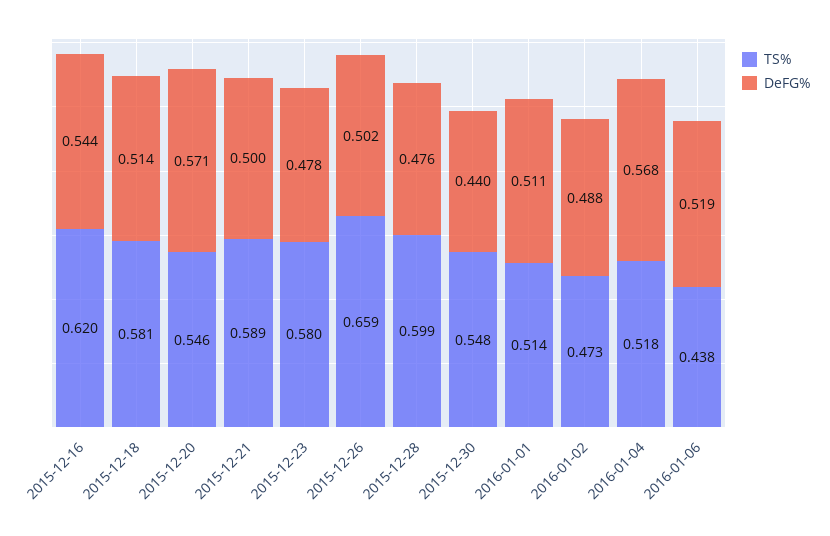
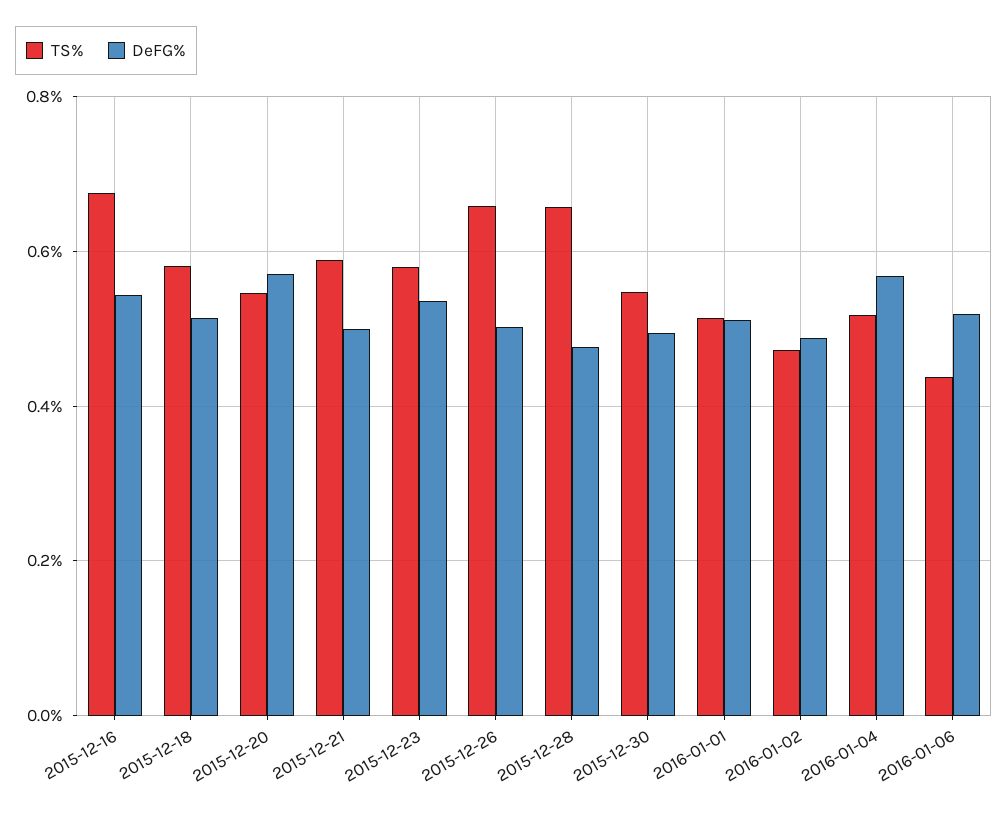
  {
    "TS%": {
-     "2015-12-16": 0.62,
+     "2015-12-16": 0.68,
      "2015-12-18": 0.581,
      "2015-12-20": 0.546,
      "2015-12-21": 0.589,
      "2015-12-23": 0.58,
      "2015-12-26": 0.659,
-     "2015-12-28": 0.599,
+     "2015-12-28": 0.66,
      "2015-12-30": 0.548,
      "2016-01-01": 0.514,
      "2016-01-02": 0.473,
      "2016-01-04": 0.518,
      "2016-01-06": 0.438
    },
    "DeFG%": {
      "2015-12-16": 0.544,
      "2015-12-18": 0.514,
      "2015-12-20": 0.571,
      "2015-12-21": 0.5,
-     "2015-12-23": 0.478,
+     "2015-12-23": 0.54,
      "2015-12-26": 0.502,
      "2015-12-28": 0.476,
-     "2015-12-30": 0.44,
+     "2015-12-30": 0.5,
      "2016-01-01": 0.511,
      "2016-01-02": 0.488,
      "2016-01-04": 0.568,
      "2016-01-06": 0.519
    }
  }

